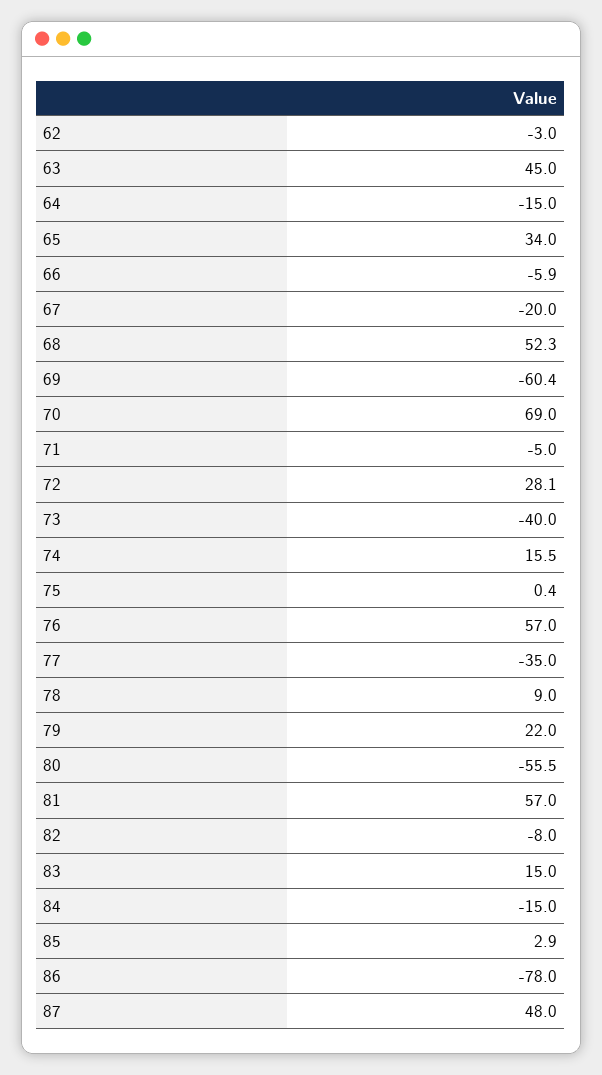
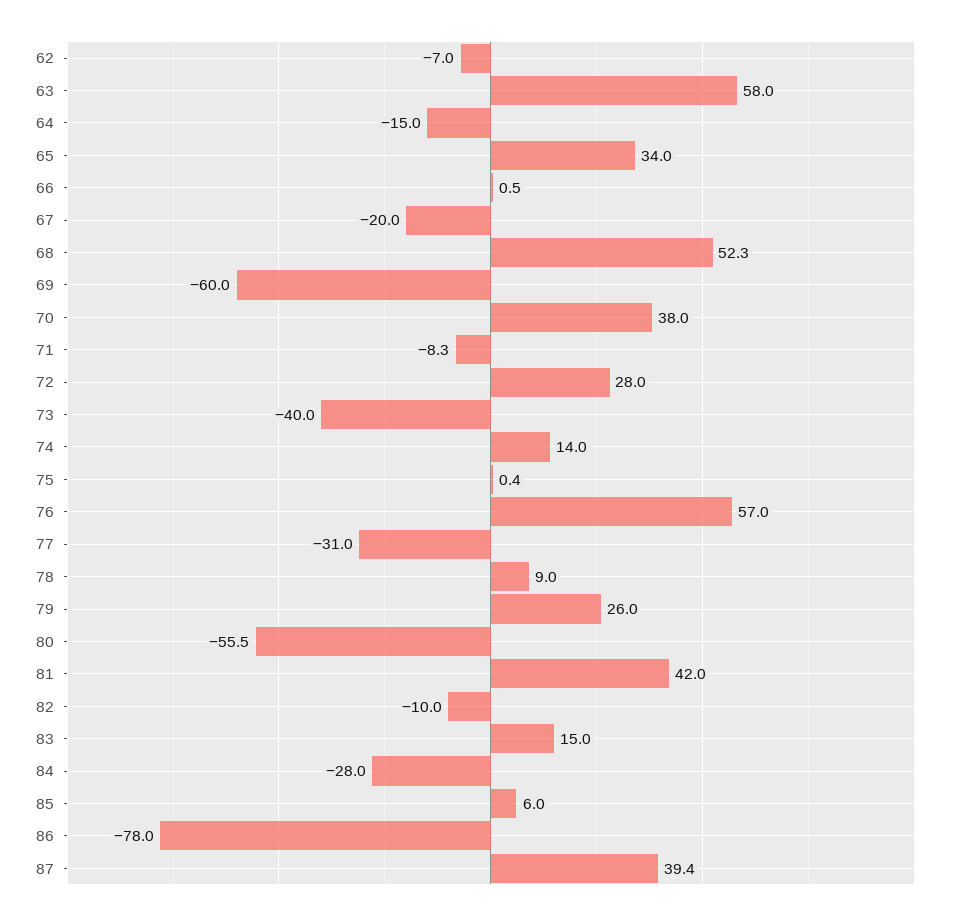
  {
-   "62": -3,
+   "62": -7,
-   "63": 45,
+   "63": 58,
    "64": -15,
    "65": 34,
-   "66": -5.9,
+   "66": 0.5,
    "67": -20,
    "68": 52.3,
-   "69": -60.4,
+   "69": -60,
-   "70": 69,
+   "70": 38,
-   "71": -5,
+   "71": -8.3,
-   "72": 28.1,
+   "72": 28,
    "73": -40,
-   "74": 15.5,
+   "74": 14,
    "75": 0.4,
    "76": 57,
-   "77": -35,
+   "77": -31,
    "78": 9,
-   "79": 22,
+   "79": 26,
    "80": -55.5,
-   "81": 57,
+   "81": 42,
-   "82": -8,
+   "82": -10,
    "83": 15,
-   "84": -15,
+   "84": -28,
-   "85": 2.9,
+   "85": 6,
    "86": -78,
-   "87": 48
+   "87": 39.4
  }

